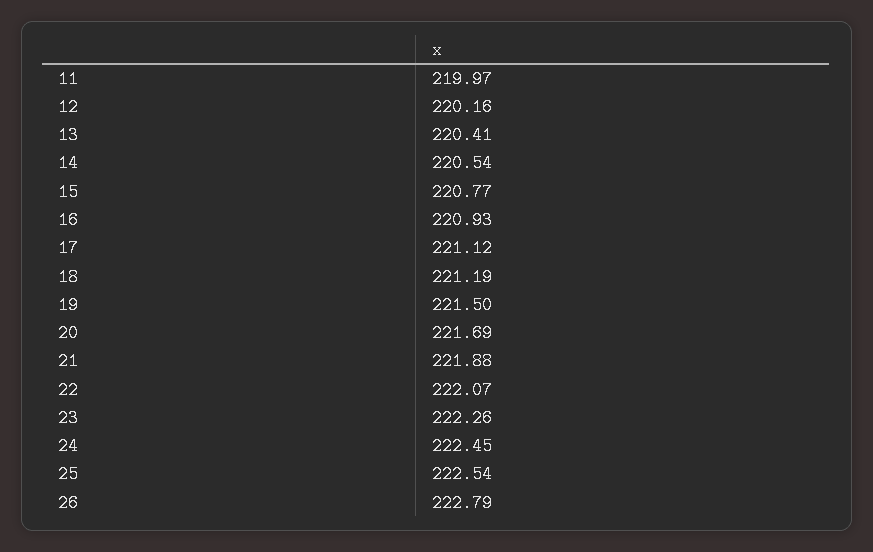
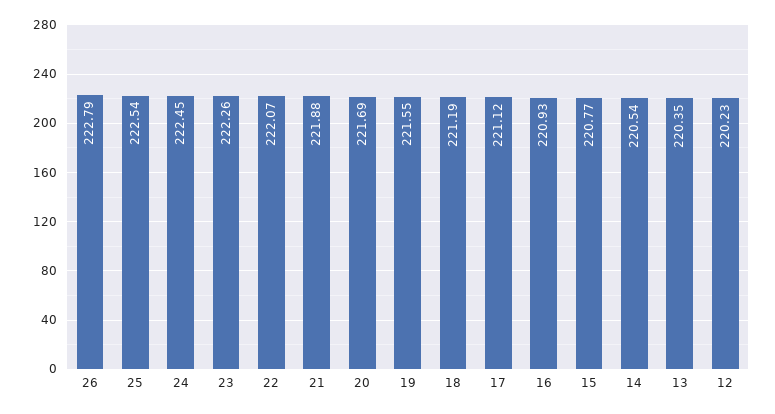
  {
-   "11": 219.97,
-   "12": 220.16,
+   "12": 220.23,
-   "13": 220.41,
+   "13": 220.35,
    "14": 220.54,
    "15": 220.77,
    "16": 220.93,
    "17": 221.12,
    "18": 221.19,
-   "19": 221.5,
+   "19": 221.55,
    "20": 221.69,
    "21": 221.88,
    "22": 222.07,
    "23": 222.26,
    "24": 222.45,
    "25": 222.54,
    "26": 222.79
  }

